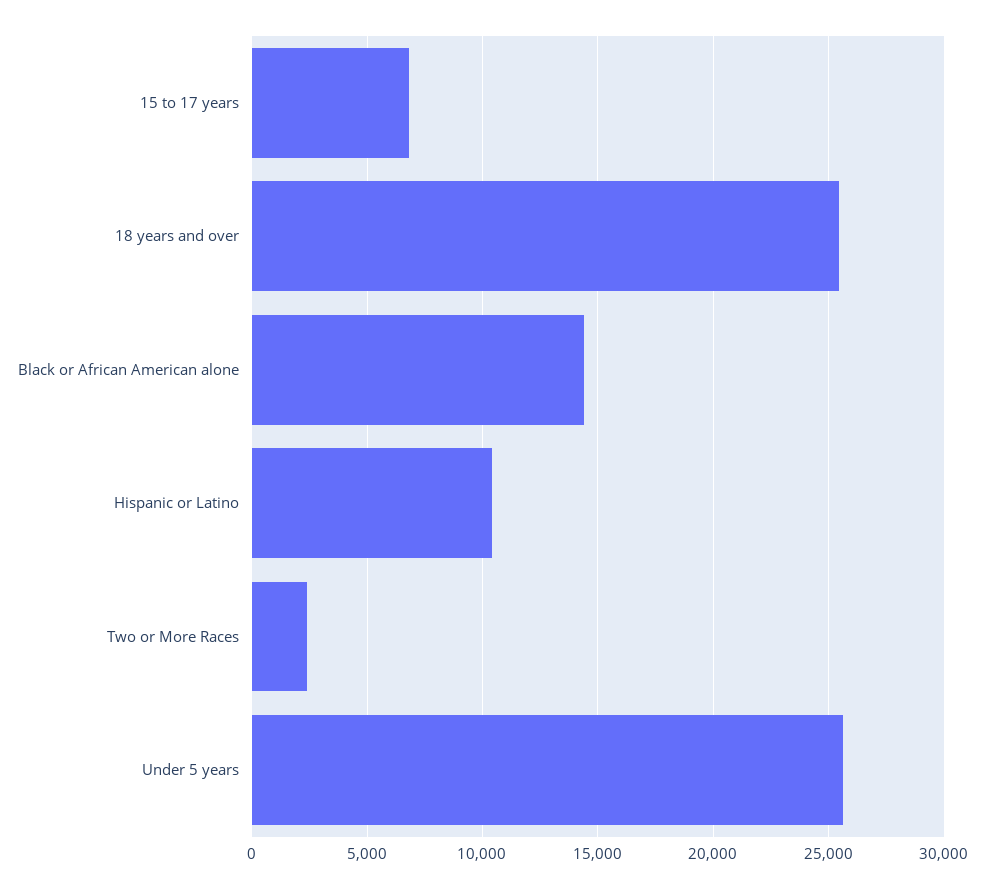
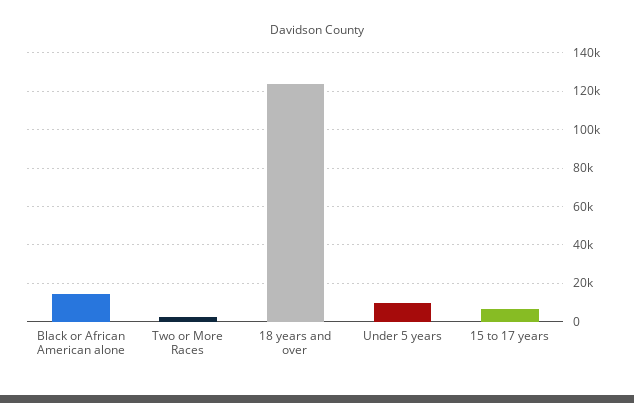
  {
    "15 to 17 years": 7000,
-   "18 years and over": 25500,
+   "18 years and over": 125000,
    "Black or African American alone": 14500,
-   "Hispanic or Latino": 10500,
    "Two or More Races": 2500,
-   "Under 5 years": 25500
+   "Under 5 years": 10000
  }

